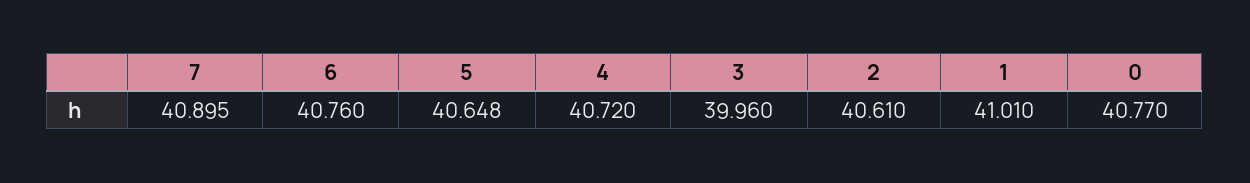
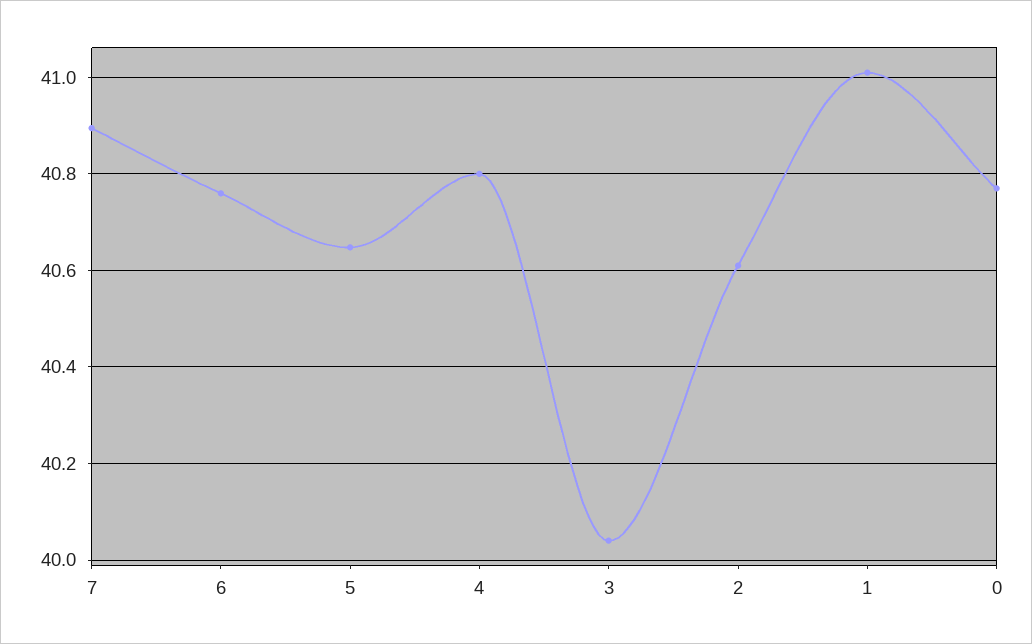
  {
    "7": 40.895,
    "6": 40.76,
    "5": 40.648,
-   "4": 40.72,
+   "4": 40.8,
-   "3": 39.96,
+   "3": 40.04,
    "2": 40.61,
    "1": 41.01,
    "0": 40.77
  }

